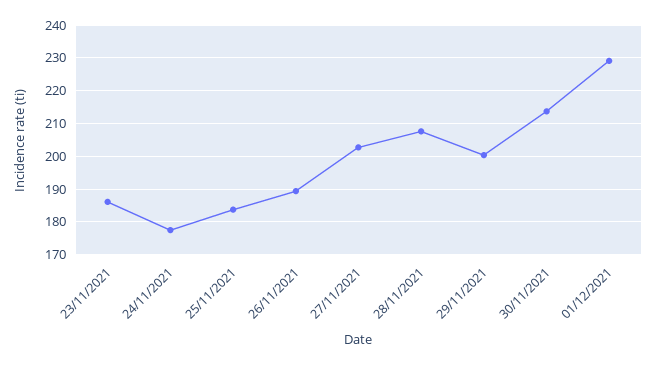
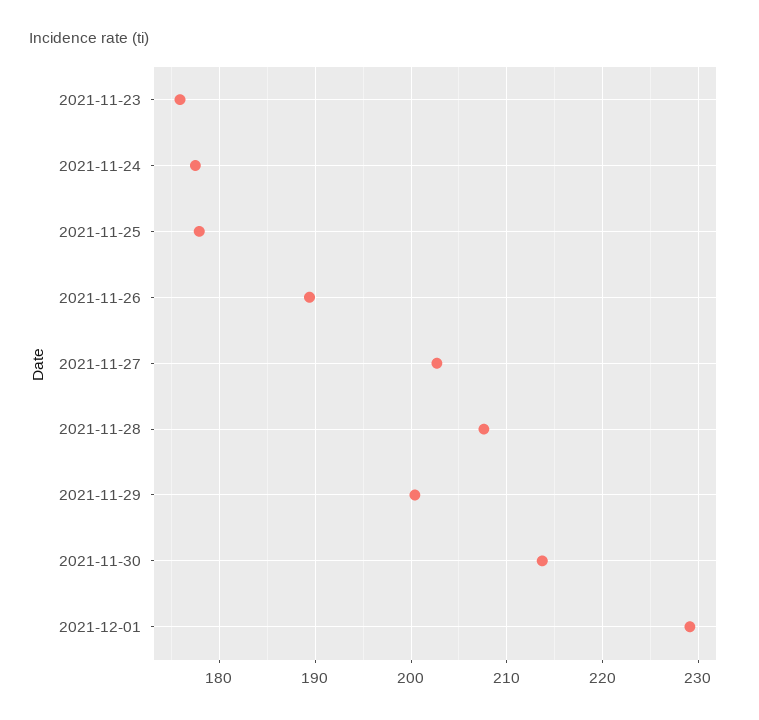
  {
-   "23/11/2021": 186,
+   "23/11/2021": 176,
    "24/11/2021": 178,
-   "25/11/2021": 184,
+   "25/11/2021": 178,
    "26/11/2021": 189,
    "27/11/2021": 203,
    "28/11/2021": 208,
    "29/11/2021": 200,
    "30/11/2021": 214,
    "01/12/2021": 229
  }

